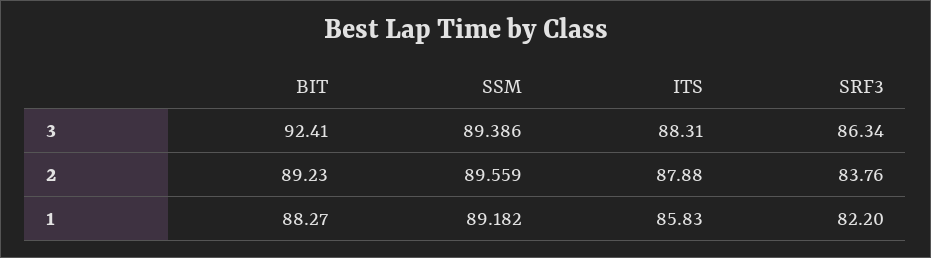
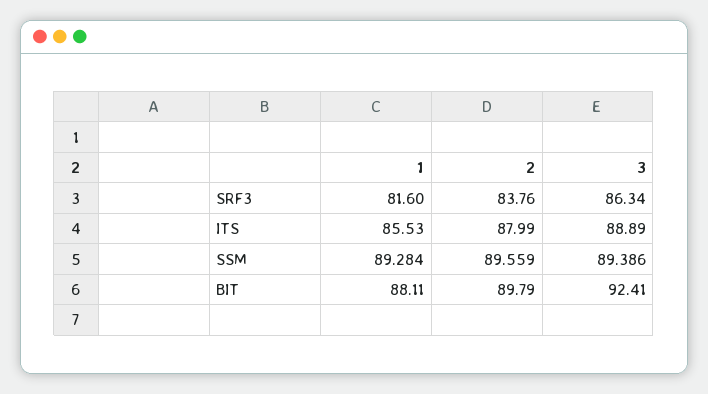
  {
    "BIT": {
      "3": 92.41,
-     "2": 89.23,
+     "2": 89.79,
-     "1": 88.27
+     "1": 88.11
    },
    "SSM": {
      "3": 89.386,
      "2": 89.559,
-     "1": 89.182
+     "1": 89.284
    },
    "ITS": {
-     "3": 88.31,
+     "3": 88.89,
-     "2": 87.88,
+     "2": 87.99,
-     "1": 85.83
+     "1": 85.53
    },
    "SRF3": {
      "3": 86.34,
      "2": 83.76,
-     "1": 82.2
+     "1": 81.6
    }
  }

